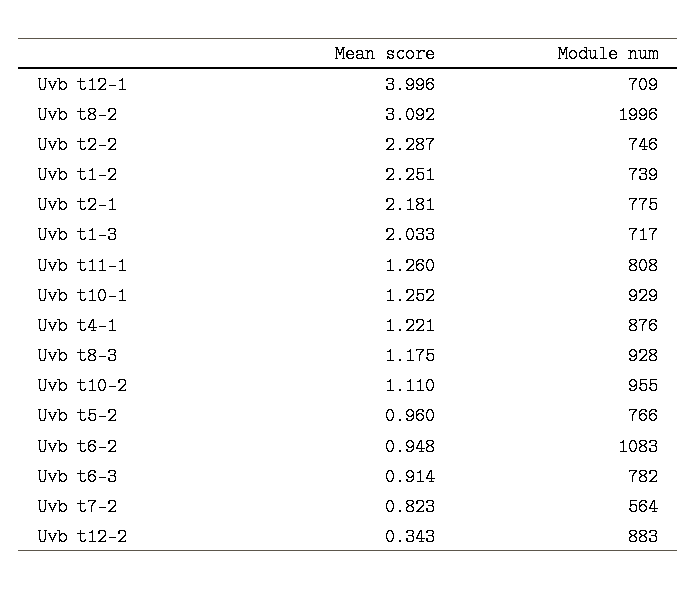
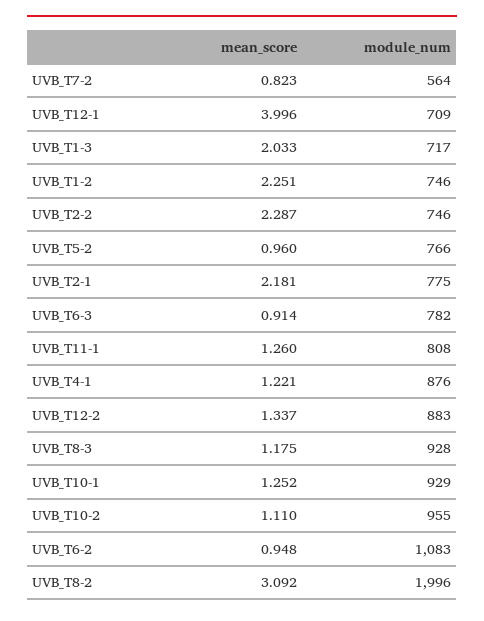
  {
    "Mean score": {
      "Uvb t12-1": 3.996,
      "Uvb t8-2": 3.092,
      "Uvb t2-2": 2.287,
      "Uvb t1-2": 2.251,
      "Uvb t2-1": 2.181,
      "Uvb t1-3": 2.033,
      "Uvb t11-1": 1.26,
      "Uvb t10-1": 1.252,
      "Uvb t4-1": 1.221,
      "Uvb t8-3": 1.175,
      "Uvb t10-2": 1.11,
      "Uvb t5-2": 0.96,
      "Uvb t6-2": 0.948,
      "Uvb t6-3": 0.914,
      "Uvb t7-2": 0.823,
-     "Uvb t12-2": 0.343
+     "Uvb t12-2": 1.337
    },
    "Module num": {
      "Uvb t12-1": 709,
      "Uvb t8-2": 1996,
      "Uvb t2-2": 746,
-     "Uvb t1-2": 739,
+     "Uvb t1-2": 746,
      "Uvb t2-1": 775,
      "Uvb t1-3": 717,
      "Uvb t11-1": 808,
      "Uvb t10-1": 929,
      "Uvb t4-1": 876,
      "Uvb t8-3": 928,
      "Uvb t10-2": 955,
      "Uvb t5-2": 766,
      "Uvb t6-2": 1083,
      "Uvb t6-3": 782,
      "Uvb t7-2": 564,
      "Uvb t12-2": 883
    }
  }

